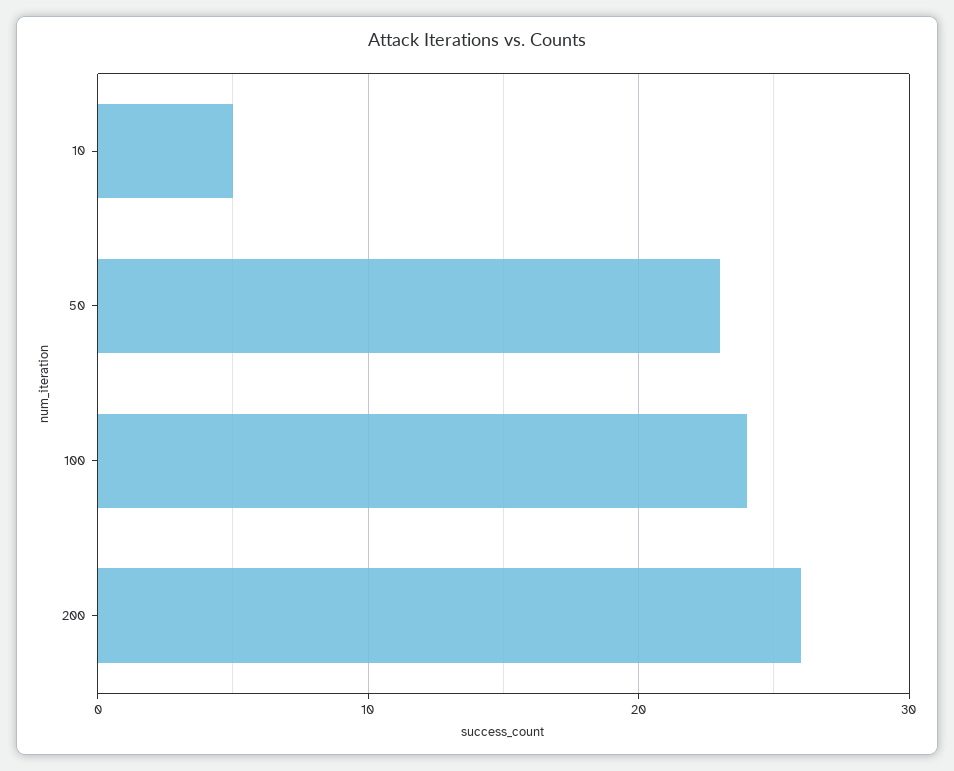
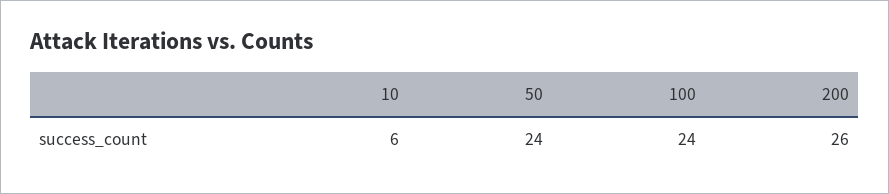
  {
-   "10": 5,
+   "10": 6,
-   "50": 23,
+   "50": 24,
    "100": 24,
    "200": 26
  }

